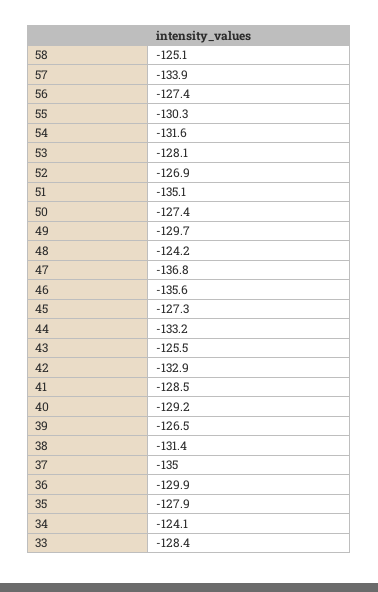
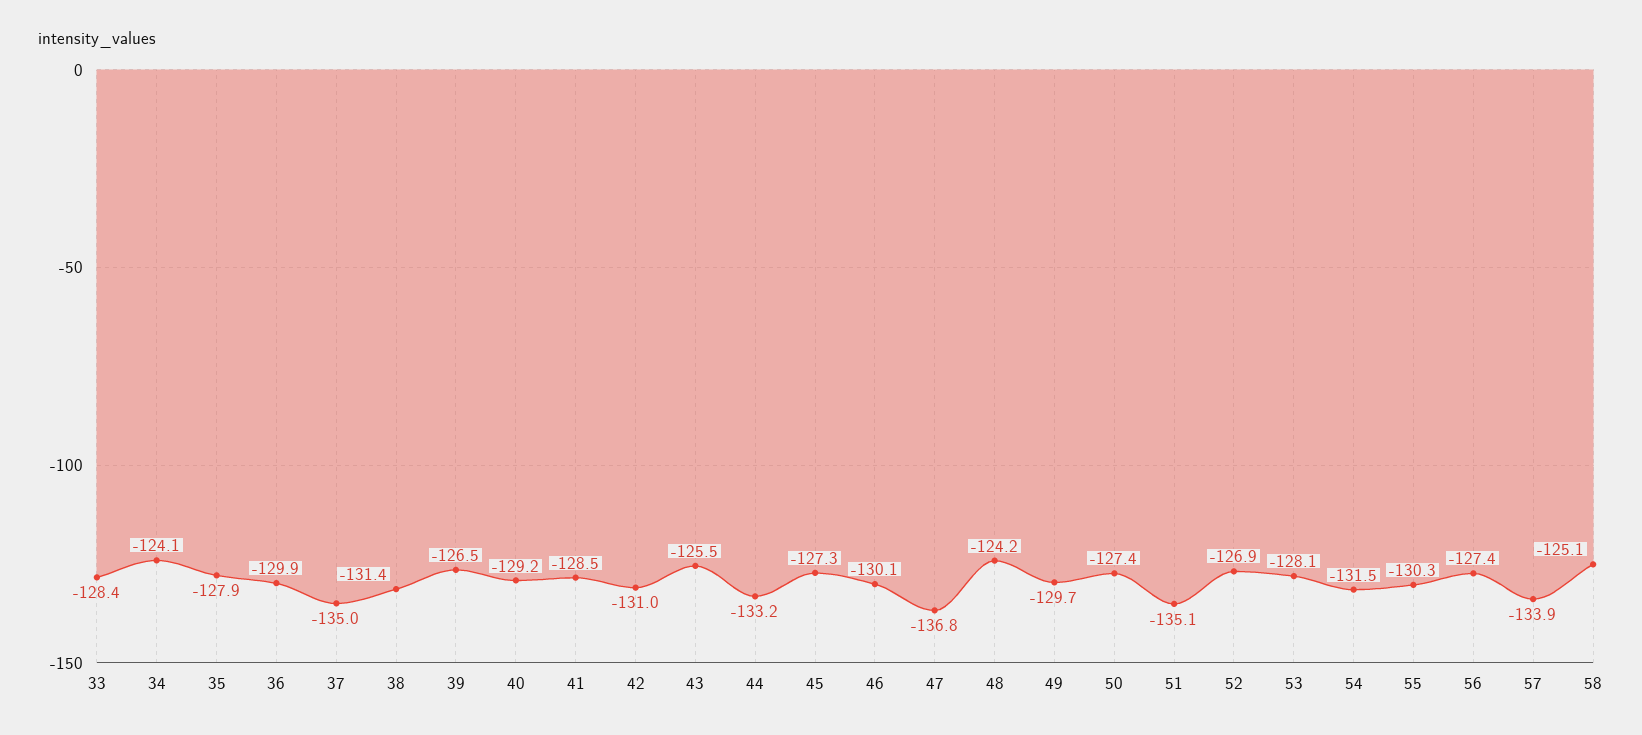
  {
    "58": -125.1,
    "57": -133.9,
    "56": -127.4,
    "55": -130.3,
-   "54": -131.6,
+   "54": -131.5,
    "53": -128.1,
    "52": -126.9,
    "51": -135.1,
    "50": -127.4,
    "49": -129.7,
    "48": -124.2,
    "47": -136.8,
-   "46": -135.6,
+   "46": -130.1,
    "45": -127.3,
    "44": -133.2,
    "43": -125.5,
-   "42": -132.9,
+   "42": -131,
    "41": -128.5,
    "40": -129.2,
    "39": -126.5,
    "38": -131.4,
    "37": -135,
    "36": -129.9,
    "35": -127.9,
    "34": -124.1,
    "33": -128.4
  }

